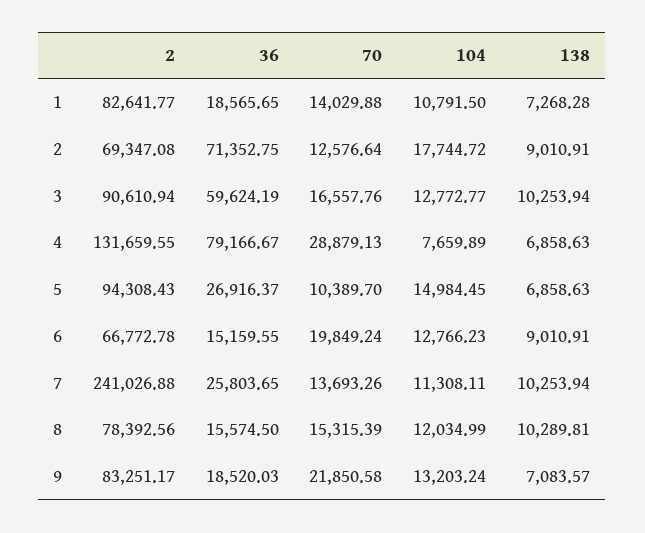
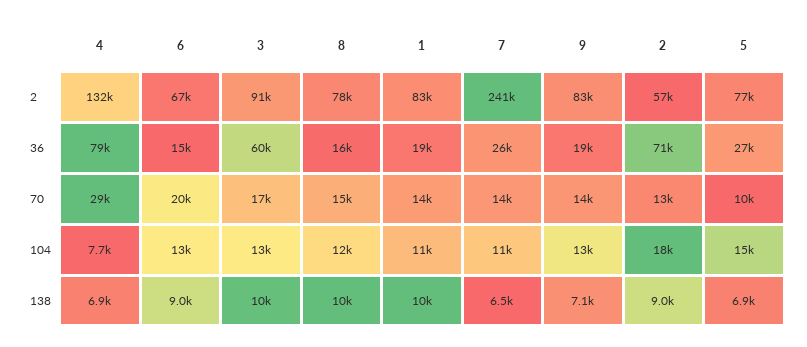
  {
    "2": {
      "1": 82641.77,
-     "2": 69347.08,
+     "2": 57000,
      "3": 90610.94,
      "4": 131659.55,
-     "5": 94308.43,
+     "5": 77000,
      "6": 66772.78,
      "7": 241026.88,
      "8": 78392.56,
      "9": 83251.17
    },
    "36": {
      "1": 18565.65,
      "2": 71352.75,
      "3": 59624.19,
      "4": 79166.67,
      "5": 26916.37,
      "6": 15159.55,
      "7": 25803.65,
      "8": 15574.5,
      "9": 18520.03
    },
    "70": {
      "1": 14029.88,
      "2": 12576.64,
      "3": 16557.76,
      "4": 28879.13,
      "5": 10389.7,
      "6": 19849.24,
      "7": 13693.26,
      "8": 15315.39,
-     "9": 21850.58
+     "9": 14000
    },
    "104": {
      "1": 10791.5,
      "2": 17744.72,
      "3": 12772.77,
      "4": 7659.89,
      "5": 14984.45,
      "6": 12766.23,
      "7": 11308.11,
      "8": 12034.99,
      "9": 13203.24
    },
    "138": {
-     "1": 7268.28,
+     "1": 10000,
      "2": 9010.91,
      "3": 10253.94,
      "4": 6858.63,
      "5": 6858.63,
      "6": 9010.91,
-     "7": 10253.94,
+     "7": 6500,
      "8": 10289.81,
      "9": 7083.57
    }
  }

